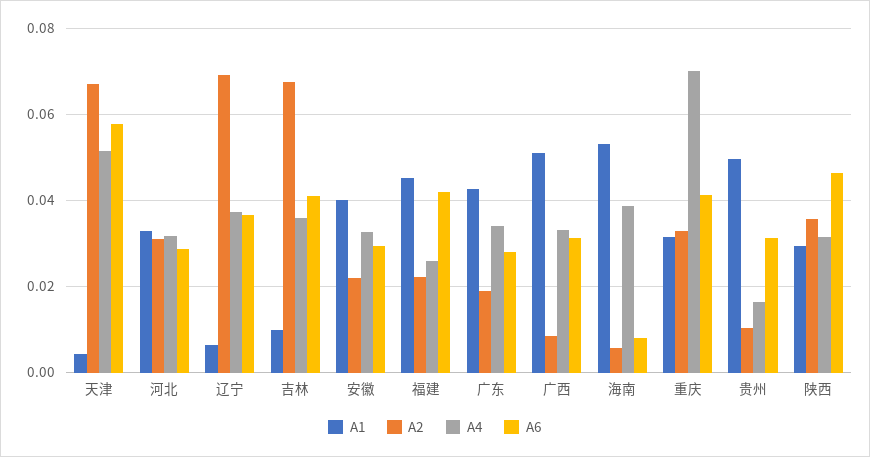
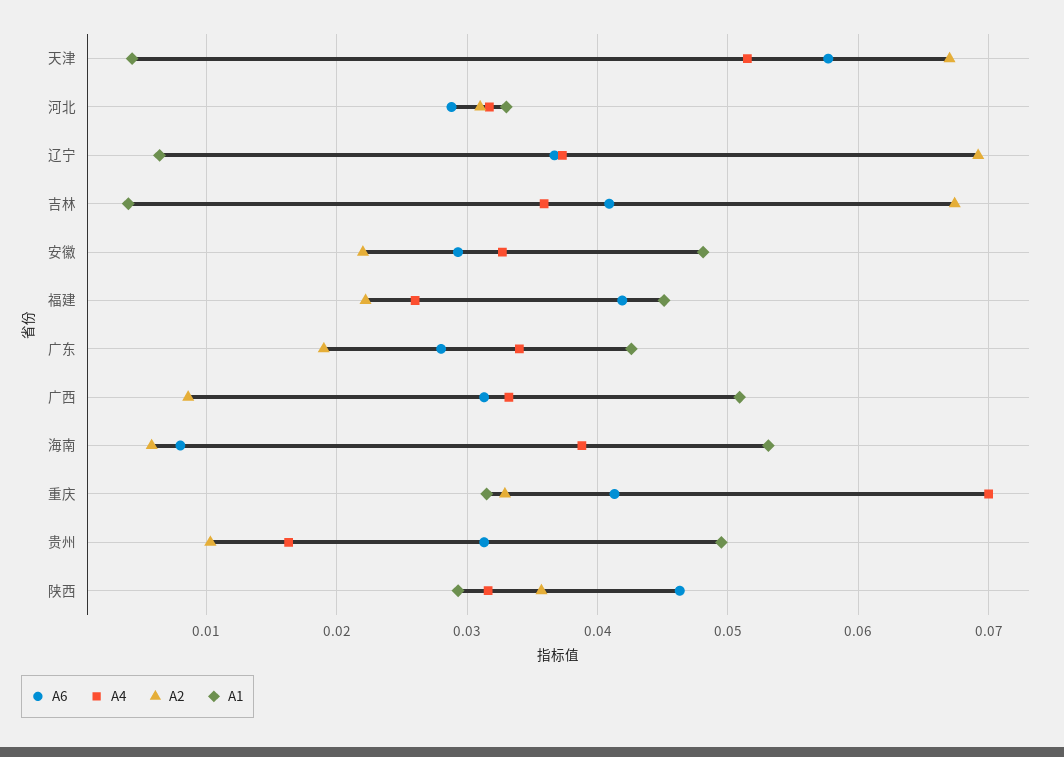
  {
    "A1": {
      "天津": 0.004,
      "河北": 0.033,
      "辽宁": 0.006,
-     "吉林": 0.01,
+     "吉林": 0.004,
-     "安徽": 0.04,
+     "安徽": 0.048,
      "福建": 0.045,
      "广东": 0.043,
      "广西": 0.051,
      "海南": 0.053,
      "重庆": 0.032,
      "贵州": 0.05,
      "陕西": 0.029
    },
    "A2": {
      "天津": 0.067,
      "河北": 0.031,
      "辽宁": 0.069,
      "吉林": 0.067,
      "安徽": 0.022,
      "福建": 0.022,
      "广东": 0.019,
      "广西": 0.009,
      "海南": 0.006,
      "重庆": 0.033,
      "贵州": 0.01,
      "陕西": 0.036
    },
    "A4": {
      "天津": 0.052,
      "河北": 0.032,
      "辽宁": 0.037,
      "吉林": 0.036,
      "安徽": 0.033,
      "福建": 0.026,
      "广东": 0.034,
      "广西": 0.033,
      "海南": 0.039,
      "重庆": 0.07,
      "贵州": 0.016,
      "陕西": 0.032
    },
    "A6": {
      "天津": 0.058,
      "河北": 0.029,
      "辽宁": 0.037,
      "吉林": 0.041,
      "安徽": 0.029,
      "福建": 0.042,
      "广东": 0.028,
      "广西": 0.031,
      "海南": 0.008,
      "重庆": 0.041,
      "贵州": 0.031,
      "陕西": 0.046
    }
  }

